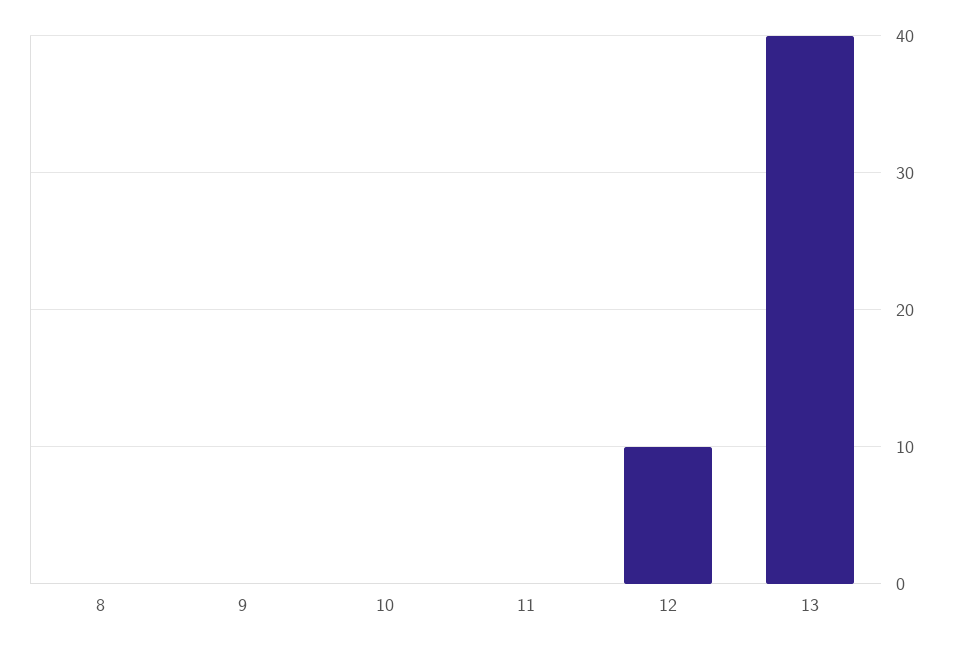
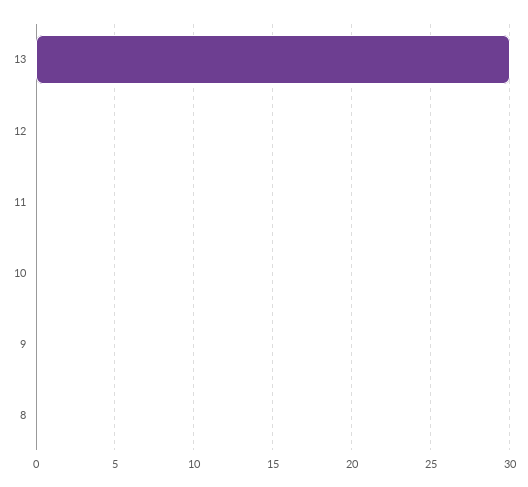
  {
    "8": 0,
    "9": 0,
    "10": 0,
    "11": 0,
-   "12": 10,
+   "12": 0,
-   "13": 40
+   "13": 30
  }

